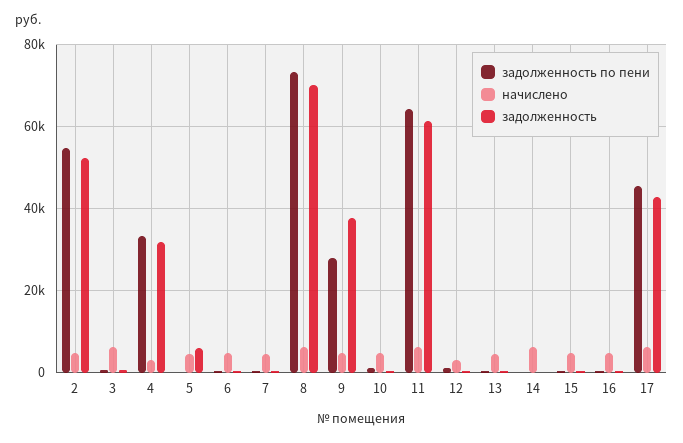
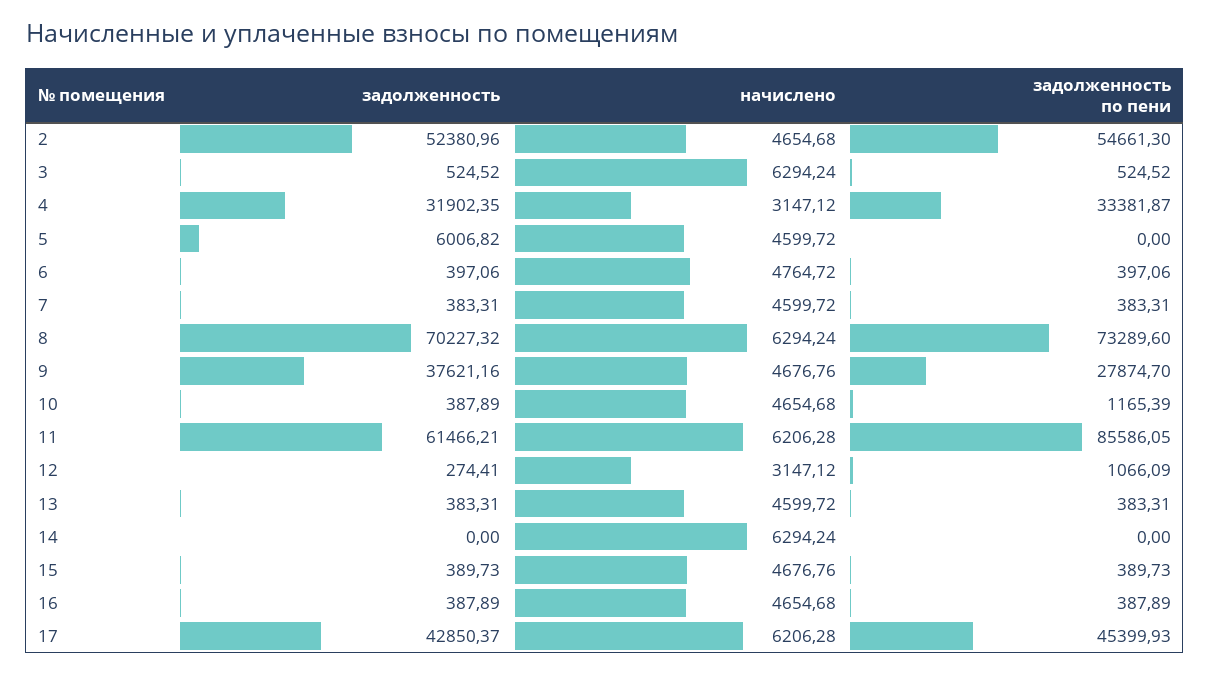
  {
    "задолженность по пени": {
      "2": 54661.3,
      "3": 524.52,
      "4": 33381.87,
      "5": 0,
      "6": 397.06,
      "7": 383.31,
      "8": 73289.6,
      "9": 27874.7,
      "10": 1165.39,
-     "11": 64000,
+     "11": 85586.05,
      "12": 1066.09,
      "13": 383.31,
      "14": 0,
      "15": 389.73,
      "16": 387.89,
      "17": 45399.93
    },
    "начислено": {
      "2": 4654.68,
      "3": 6294.24,
      "4": 3147.12,
      "5": 4599.72,
      "6": 4764.72,
      "7": 4599.72,
      "8": 6294.24,
      "9": 4676.76,
      "10": 4654.68,
      "11": 6206.28,
      "12": 3147.12,
      "13": 4599.72,
      "14": 6294.24,
      "15": 4676.76,
      "16": 4654.68,
      "17": 6206.28
    },
    "задолженность": {
      "2": 52380.96,
      "3": 524.52,
      "4": 31902.35,
      "5": 6006.82,
      "6": 397.06,
      "7": 383.31,
      "8": 70227.32,
      "9": 37621.16,
      "10": 387.89,
      "11": 61466.21,
      "12": 274.41,
      "13": 383.31,
      "14": 0,
      "15": 389.73,
      "16": 387.89,
      "17": 42850.37
    }
  }

